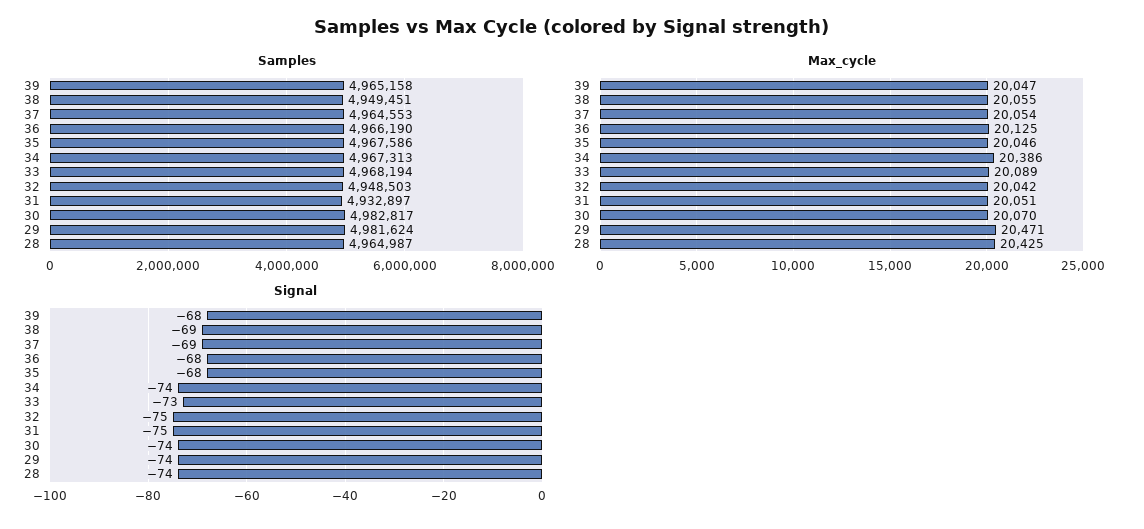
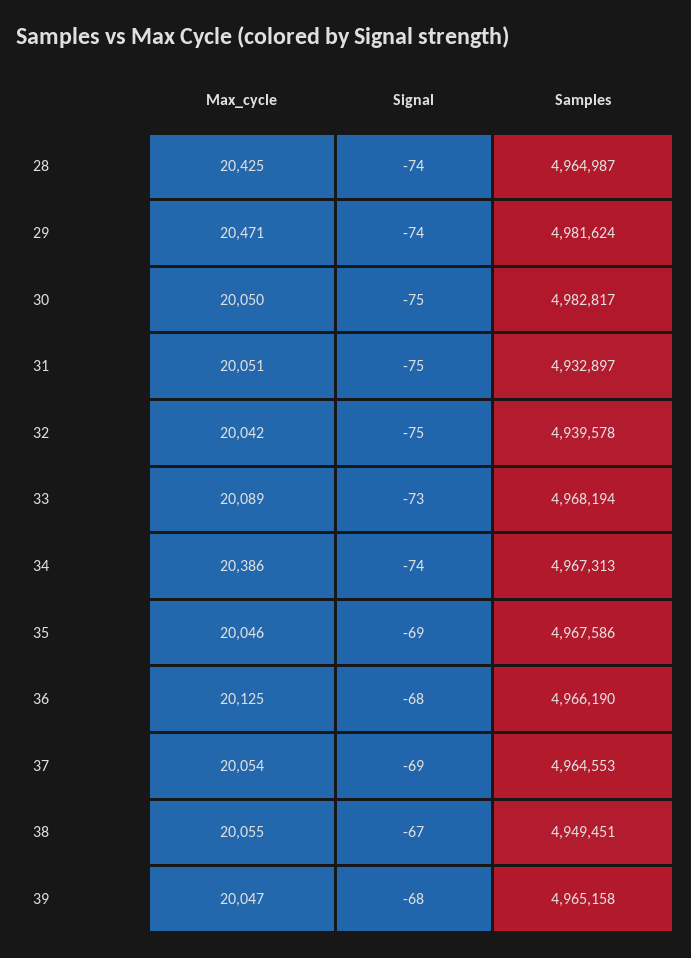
  {
    "Samples": {
      "39": 4965158,
      "38": 4949451,
      "37": 4964553,
      "36": 4966190,
      "35": 4967586,
      "34": 4967313,
      "33": 4968194,
-     "32": 4948503,
+     "32": 4939578,
      "31": 4932897,
      "30": 4982817,
      "29": 4981624,
      "28": 4964987
    },
    "Max_cycle": {
      "39": 20047,
      "38": 20055,
      "37": 20054,
      "36": 20125,
      "35": 20046,
      "34": 20386,
      "33": 20089,
      "32": 20042,
      "31": 20051,
-     "30": 20070,
+     "30": 20050,
      "29": 20471,
      "28": 20425
    },
    "Signal": {
      "39": -68,
-     "38": -69,
+     "38": -67,
      "37": -69,
      "36": -68,
-     "35": -68,
+     "35": -69,
      "34": -74,
      "33": -73,
      "32": -75,
      "31": -75,
-     "30": -74,
+     "30": -75,
      "29": -74,
      "28": -74
    }
  }

